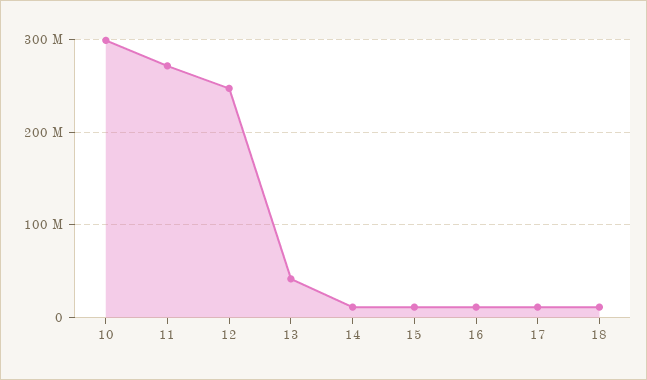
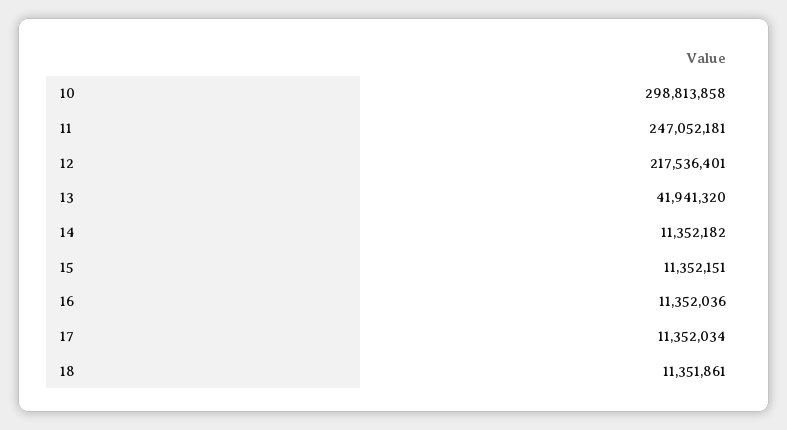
  {
    "10": 298813858,
-   "11": 270000000,
+   "11": 247052181,
-   "12": 250000000,
+   "12": 217536401,
    "13": 41941320,
    "14": 11352182,
    "15": 11352151,
    "16": 11352036,
    "17": 11352034,
    "18": 11351861
  }

